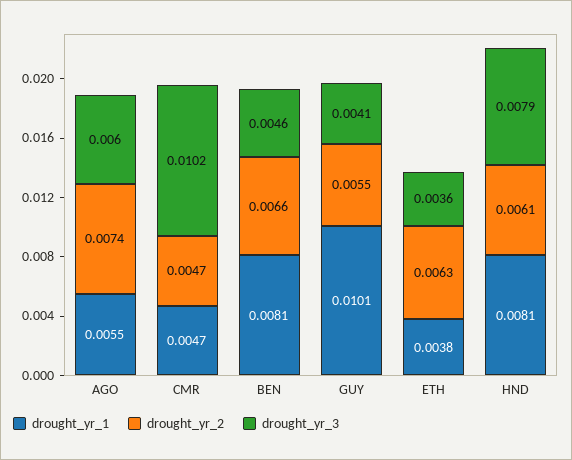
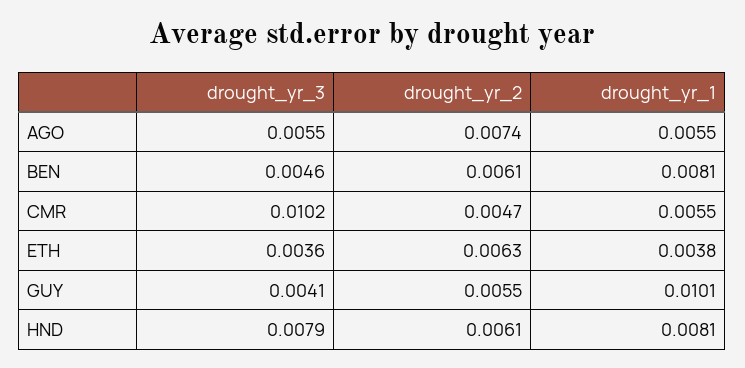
  {
    "drought_yr_1": {
      "AGO": 0.0055,
-     "CMR": 0.0047,
+     "CMR": 0.0055,
      "BEN": 0.0081,
      "GUY": 0.0101,
      "ETH": 0.0038,
      "HND": 0.0081
    },
    "drought_yr_2": {
      "AGO": 0.0074,
      "CMR": 0.0047,
-     "BEN": 0.0066,
+     "BEN": 0.0061,
      "GUY": 0.0055,
      "ETH": 0.0063,
      "HND": 0.0061
    },
    "drought_yr_3": {
-     "AGO": 0.006,
+     "AGO": 0.0055,
      "CMR": 0.0102,
      "BEN": 0.0046,
      "GUY": 0.0041,
      "ETH": 0.0036,
      "HND": 0.0079
    }
  }

